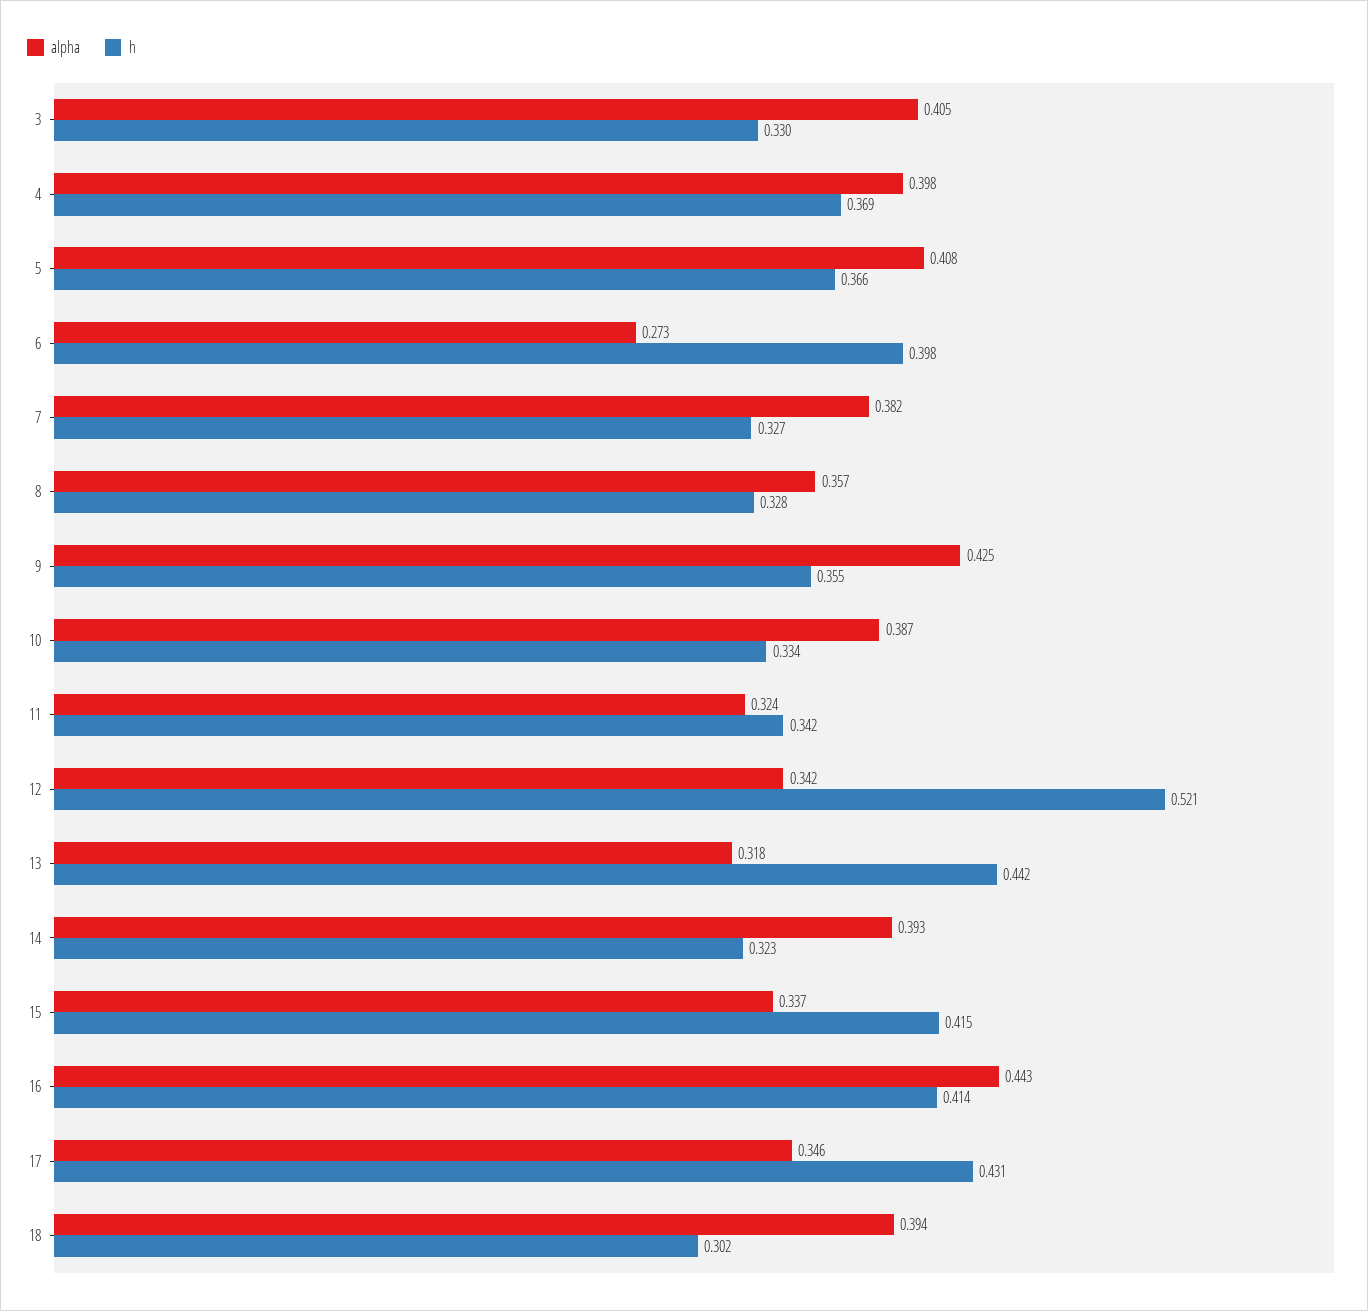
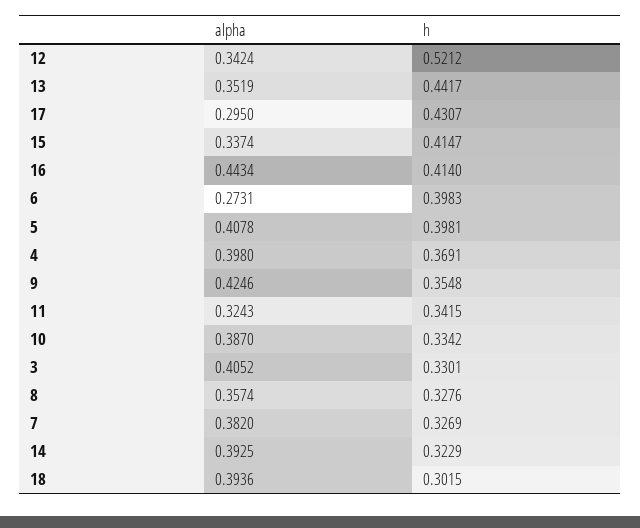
  {
    "alpha": {
      "3": 0.4052,
      "4": 0.398,
      "5": 0.4078,
      "6": 0.2731,
      "7": 0.382,
      "8": 0.3574,
      "9": 0.4246,
      "10": 0.387,
      "11": 0.3243,
      "12": 0.3424,
-     "13": 0.318,
+     "13": 0.3519,
      "14": 0.3925,
      "15": 0.3374,
      "16": 0.4434,
-     "17": 0.346,
+     "17": 0.295,
      "18": 0.3936
    },
    "h": {
      "3": 0.3301,
      "4": 0.3691,
-     "5": 0.366,
+     "5": 0.3981,
      "6": 0.3983,
      "7": 0.3269,
      "8": 0.3276,
      "9": 0.3548,
      "10": 0.3342,
      "11": 0.3415,
      "12": 0.5212,
      "13": 0.4417,
      "14": 0.3229,
      "15": 0.4147,
      "16": 0.414,
      "17": 0.4307,
      "18": 0.3015
    }
  }

